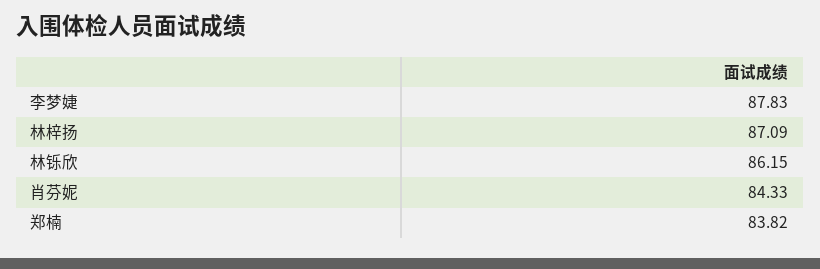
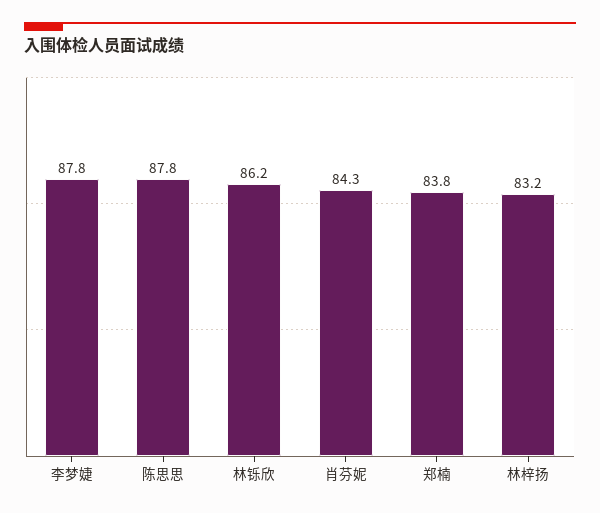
  {
    "李梦婕": 87.83,
-   "林梓扬": 87.09,
+   "林梓扬": 83.2,
    "林铄欣": 86.15,
    "肖芬妮": 84.33,
-   "郑楠": 83.82
+   "郑楠": 83.82,
+   "陈思思": 87.8
  }

